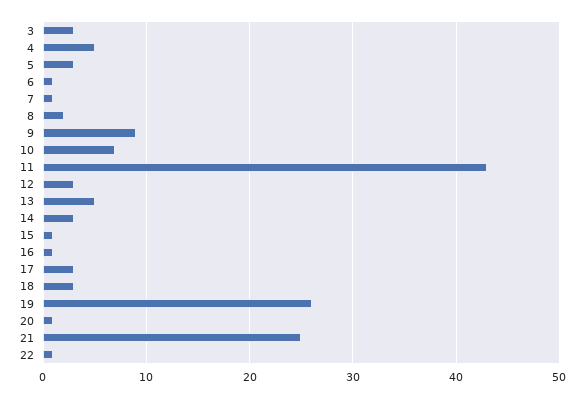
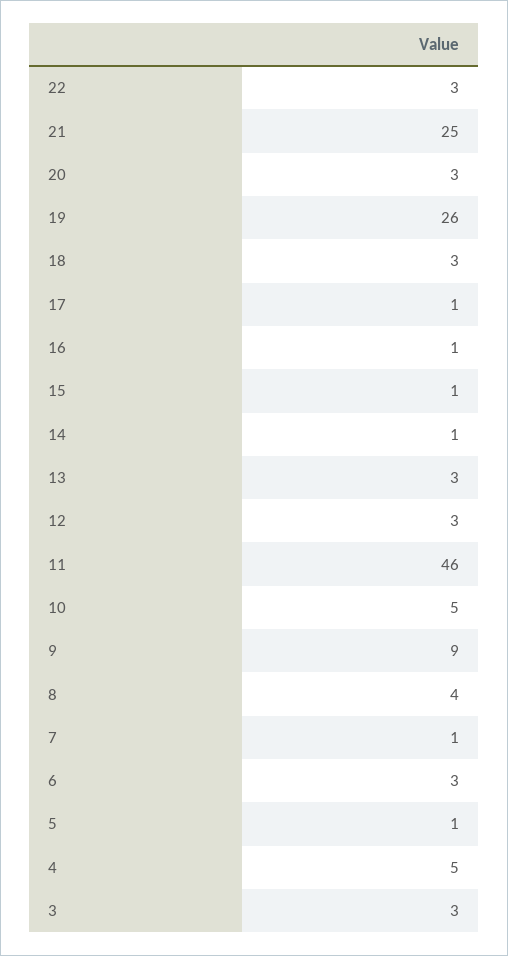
  {
    "3": 3,
    "4": 5,
-   "5": 3,
+   "5": 1,
-   "6": 1,
+   "6": 3,
    "7": 1,
-   "8": 2,
+   "8": 4,
    "9": 9,
-   "10": 7,
+   "10": 5,
-   "11": 43,
+   "11": 46,
    "12": 3,
-   "13": 5,
+   "13": 3,
-   "14": 3,
+   "14": 1,
    "15": 1,
    "16": 1,
-   "17": 3,
+   "17": 1,
    "18": 3,
    "19": 26,
-   "20": 1,
+   "20": 3,
    "21": 25,
-   "22": 1
+   "22": 3
  }

